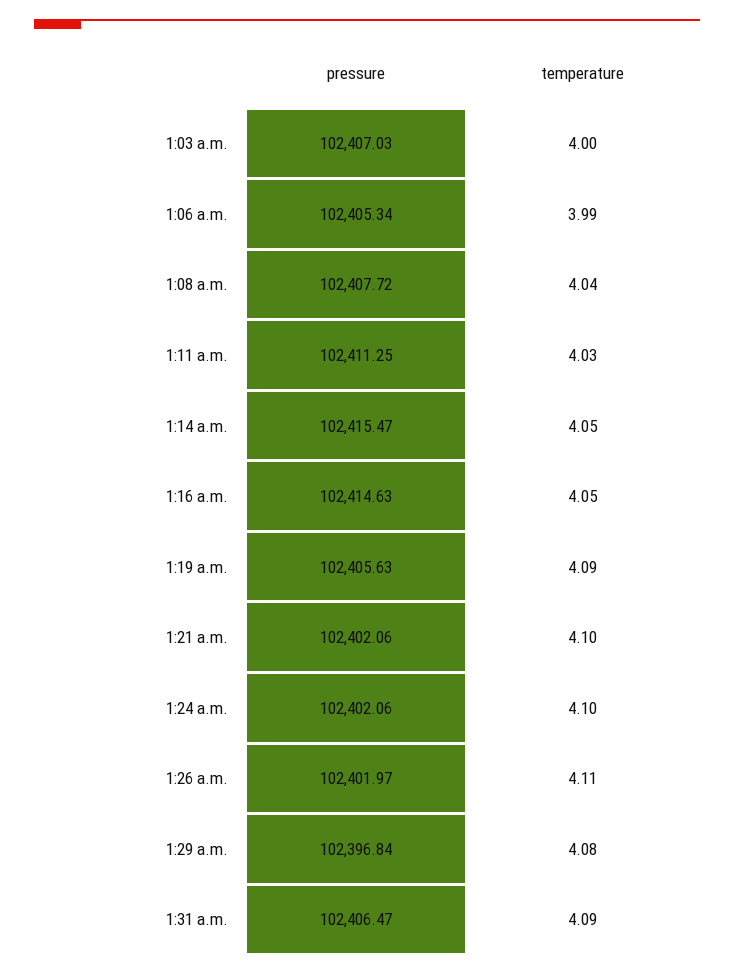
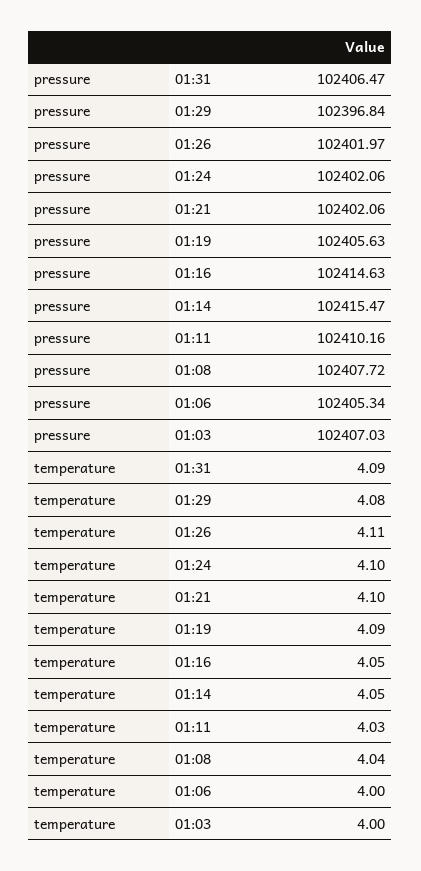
  {
    "pressure": {
      "1:03 a.m.": 102407.03,
      "1:06 a.m.": 102405.34,
      "1:08 a.m.": 102407.72,
-     "1:11 a.m.": 102411.25,
+     "1:11 a.m.": 102410.16,
      "1:14 a.m.": 102415.47,
      "1:16 a.m.": 102414.63,
      "1:19 a.m.": 102405.63,
      "1:21 a.m.": 102402.06,
      "1:24 a.m.": 102402.06,
      "1:26 a.m.": 102401.97,
      "1:29 a.m.": 102396.84,
      "1:31 a.m.": 102406.47
    },
    "temperature": {
      "1:03 a.m.": 4,
-     "1:06 a.m.": 3.99,
+     "1:06 a.m.": 4,
      "1:08 a.m.": 4.04,
      "1:11 a.m.": 4.03,
      "1:14 a.m.": 4.05,
      "1:16 a.m.": 4.05,
      "1:19 a.m.": 4.09,
      "1:21 a.m.": 4.1,
      "1:24 a.m.": 4.1,
      "1:26 a.m.": 4.11,
      "1:29 a.m.": 4.08,
      "1:31 a.m.": 4.09
    }
  }

